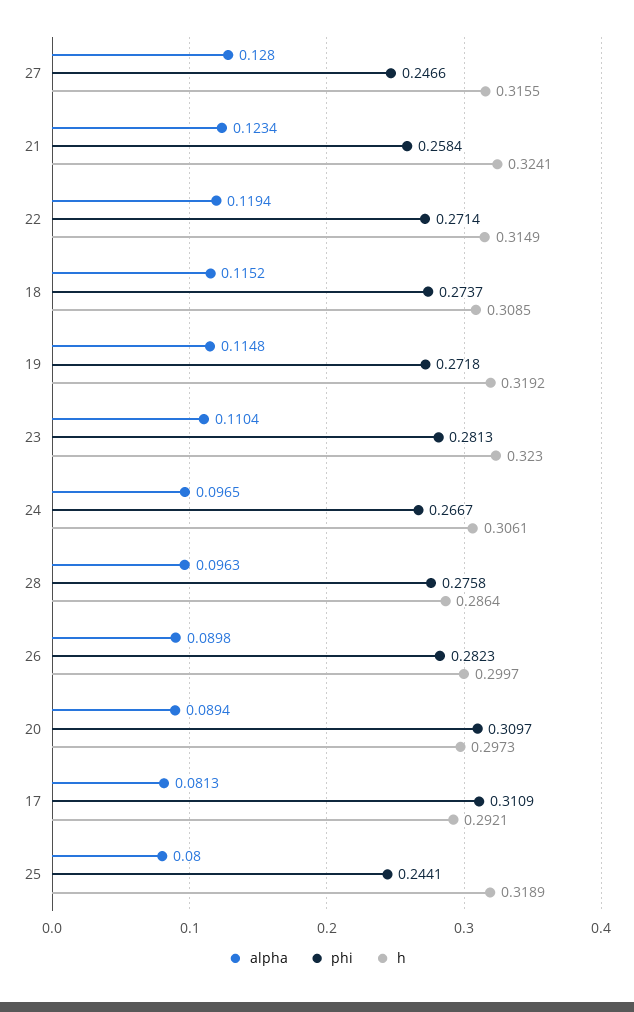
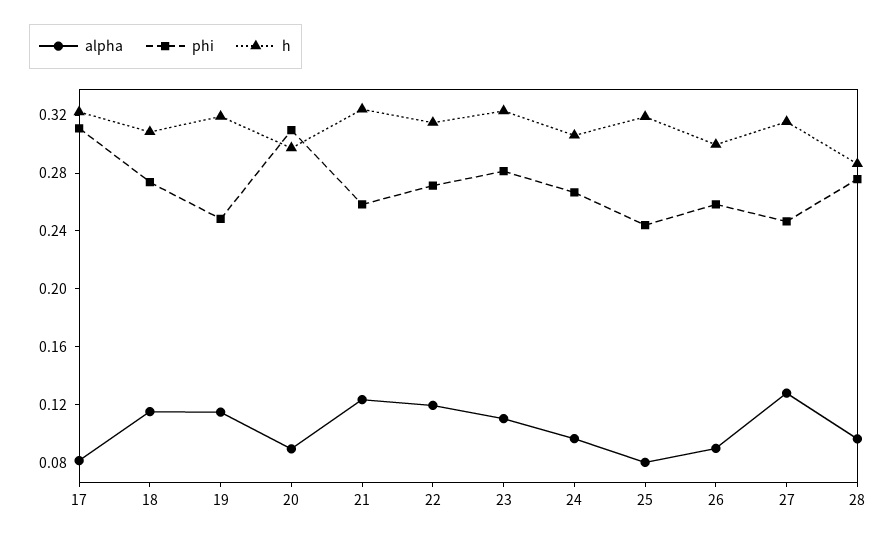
  {
    "alpha": {
      "27": 0.128,
      "21": 0.1234,
      "22": 0.1194,
      "18": 0.1152,
      "19": 0.1148,
      "23": 0.1104,
      "24": 0.0965,
      "28": 0.0963,
      "26": 0.0898,
      "20": 0.0894,
      "17": 0.0813,
      "25": 0.08
    },
    "phi": {
      "27": 0.2466,
      "21": 0.2584,
      "22": 0.2714,
      "18": 0.2737,
-     "19": 0.2718,
+     "19": 0.25,
      "23": 0.2813,
      "24": 0.2667,
      "28": 0.2758,
-     "26": 0.2823,
+     "26": 0.26,
      "20": 0.3097,
      "17": 0.3109,
      "25": 0.2441
    },
    "h": {
      "27": 0.3155,
      "21": 0.3241,
      "22": 0.3149,
      "18": 0.3085,
      "19": 0.3192,
      "23": 0.323,
      "24": 0.3061,
      "28": 0.2864,
      "26": 0.2997,
      "20": 0.2973,
-     "17": 0.2921,
+     "17": 0.32,
      "25": 0.3189
    }
  }

